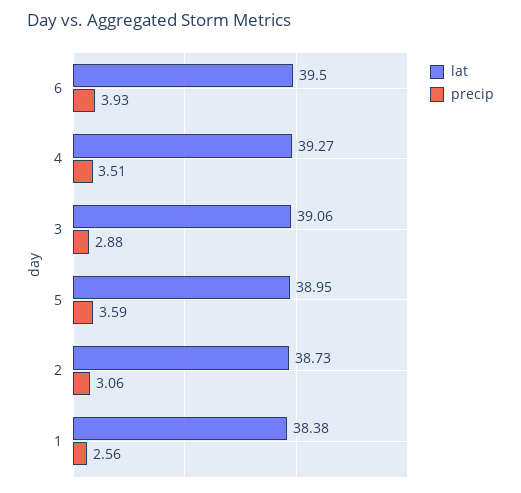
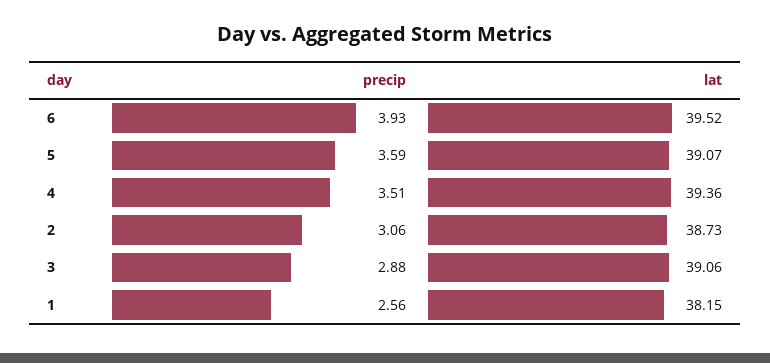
  {
    "lat": {
-     "6": 39.5,
+     "6": 39.52,
-     "4": 39.27,
+     "4": 39.36,
      "3": 39.06,
-     "5": 38.95,
+     "5": 39.07,
      "2": 38.73,
-     "1": 38.38
+     "1": 38.15
    },
    "precip": {
      "6": 3.93,
      "4": 3.51,
      "3": 2.88,
      "5": 3.59,
      "2": 3.06,
      "1": 2.56
    }
  }

